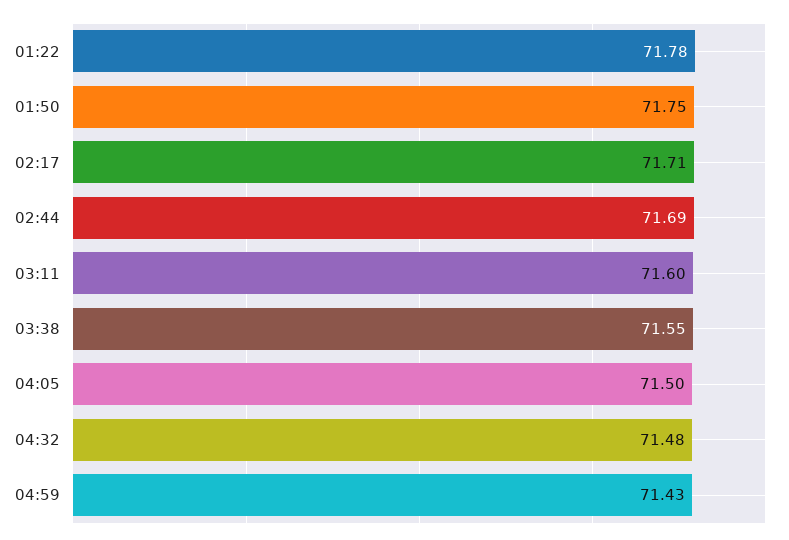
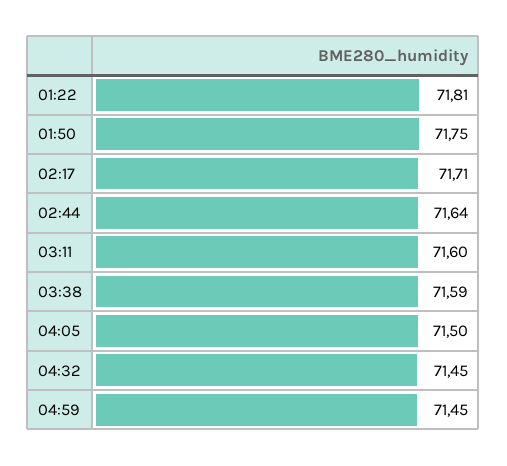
  {
-   "01:22": 71.78,
+   "01:22": 71.81,
    "01:50": 71.75,
    "02:17": 71.71,
-   "02:44": 71.69,
+   "02:44": 71.64,
    "03:11": 71.6,
-   "03:38": 71.55,
+   "03:38": 71.59,
    "04:05": 71.5,
-   "04:32": 71.48,
+   "04:32": 71.45,
-   "04:59": 71.43
+   "04:59": 71.45
  }

